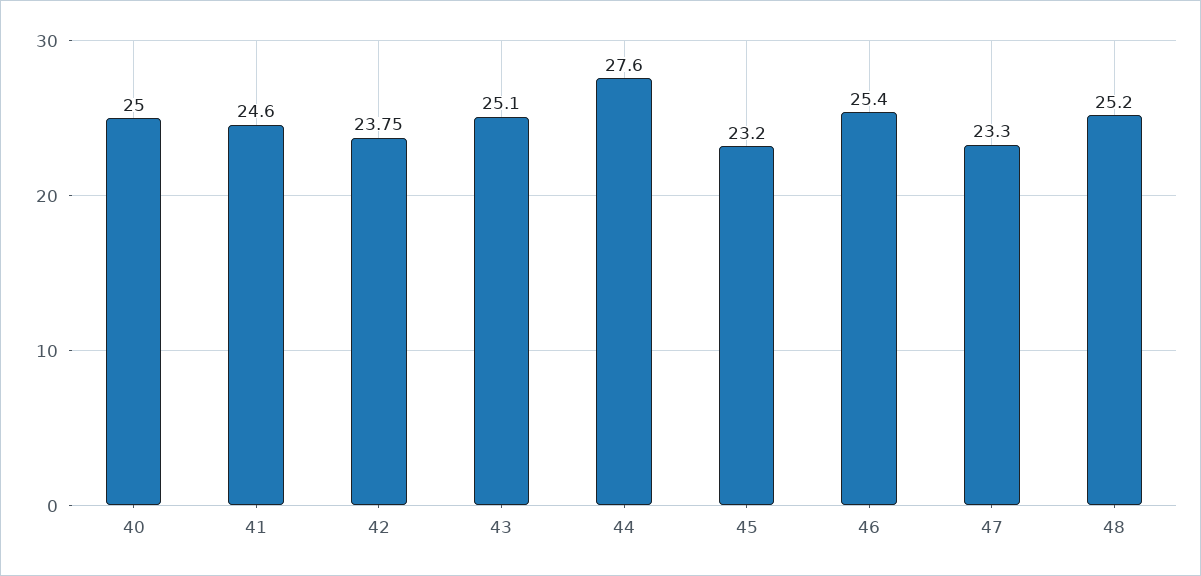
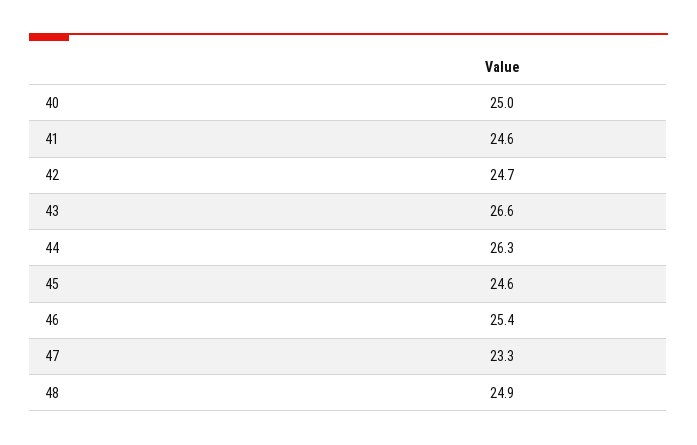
  {
    "40": 25,
    "41": 24.6,
-   "42": 23.75,
+   "42": 24.7,
-   "43": 25.1,
+   "43": 26.6,
-   "44": 27.6,
+   "44": 26.3,
-   "45": 23.2,
+   "45": 24.6,
    "46": 25.4,
    "47": 23.3,
-   "48": 25.2
+   "48": 24.9
  }

